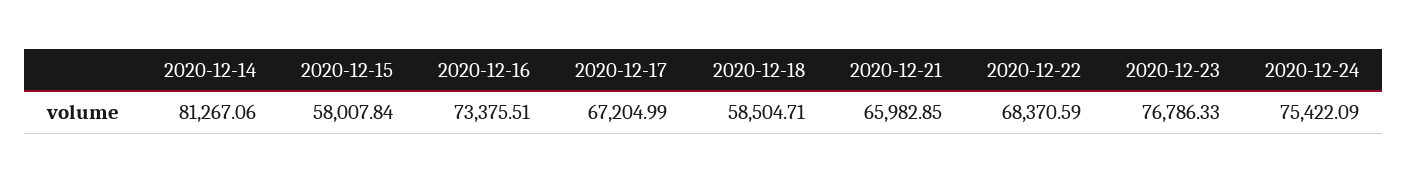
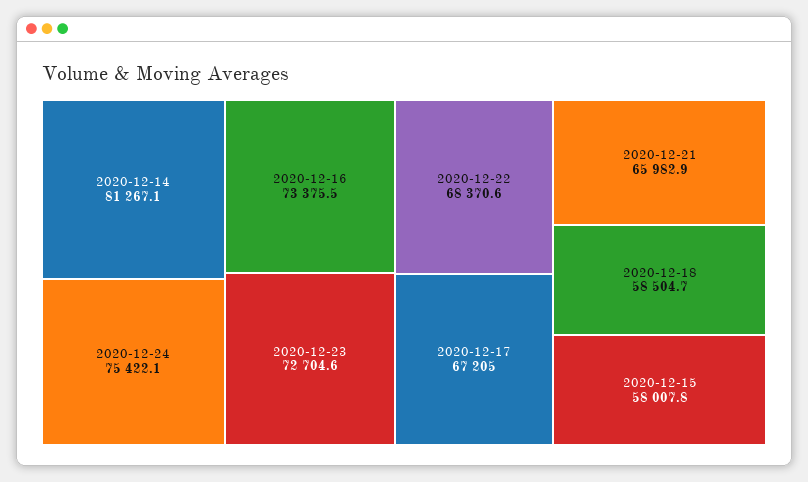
  {
    "2020-12-14": 81267.06,
    "2020-12-15": 58007.84,
    "2020-12-16": 73375.51,
    "2020-12-17": 67204.99,
    "2020-12-18": 58504.71,
    "2020-12-21": 65982.85,
    "2020-12-22": 68370.59,
-   "2020-12-23": 76786.33,
+   "2020-12-23": 72704.6,
    "2020-12-24": 75422.09
  }

